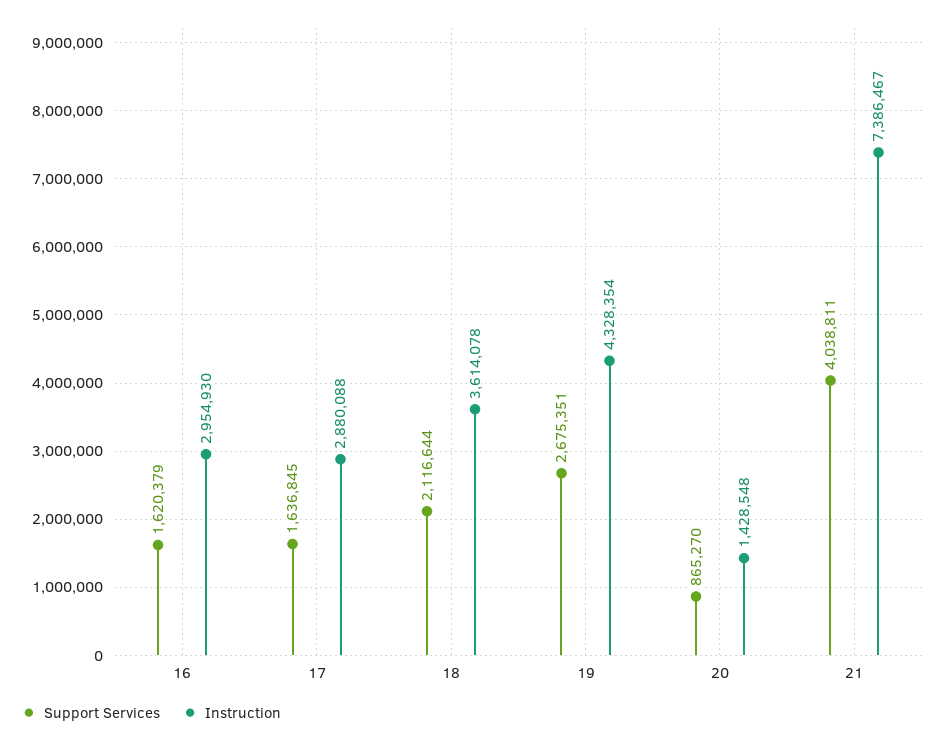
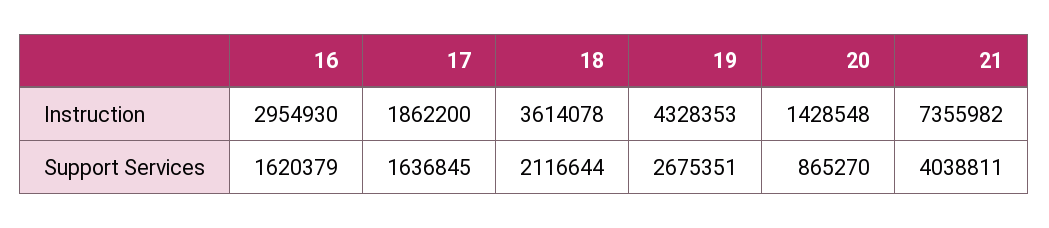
  {
    "Support Services": {
      "16": 1620379,
      "17": 1636845,
      "18": 2116644,
      "19": 2675351,
      "20": 865270,
      "21": 4038811
    },
    "Instruction": {
      "16": 2954930,
-     "17": 2880088,
+     "17": 1862200,
      "18": 3614078,
-     "19": 4328354,
+     "19": 4328353,
      "20": 1428548,
-     "21": 7386467
+     "21": 7355982
    }
  }

